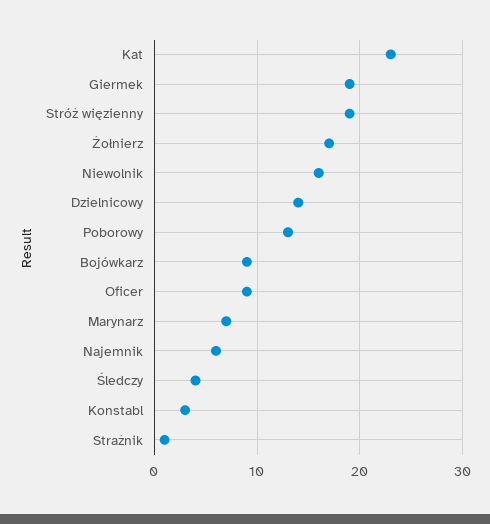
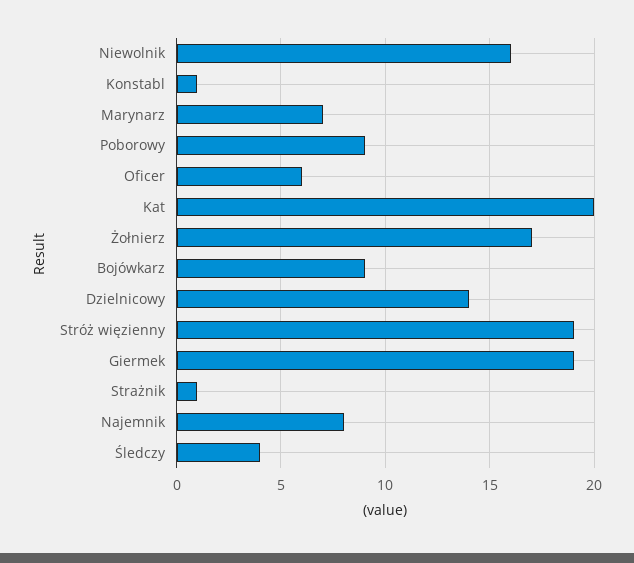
  {
-   "Kat": 23,
+   "Kat": 20,
    "Giermek": 19,
    "Stróż więzienny": 19,
    "Żołnierz": 17,
    "Niewolnik": 16,
    "Dzielnicowy": 14,
-   "Poborowy": 13,
+   "Poborowy": 9,
    "Bojówkarz": 9,
-   "Oficer": 9,
+   "Oficer": 6,
    "Marynarz": 7,
-   "Najemnik": 6,
+   "Najemnik": 8,
    "Śledczy": 4,
-   "Konstabl": 3,
+   "Konstabl": 1,
    "Strażnik": 1
  }

